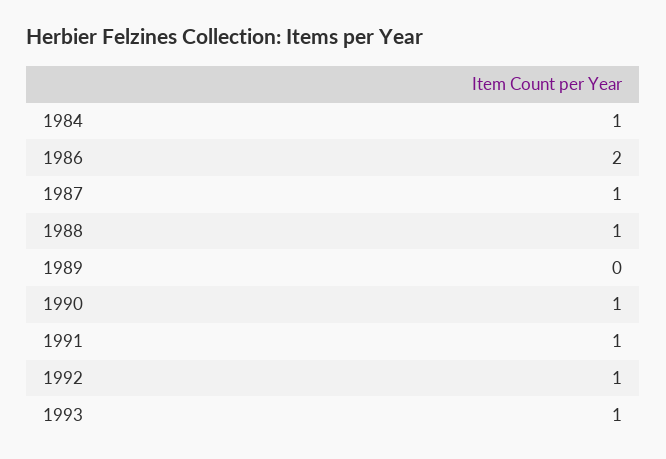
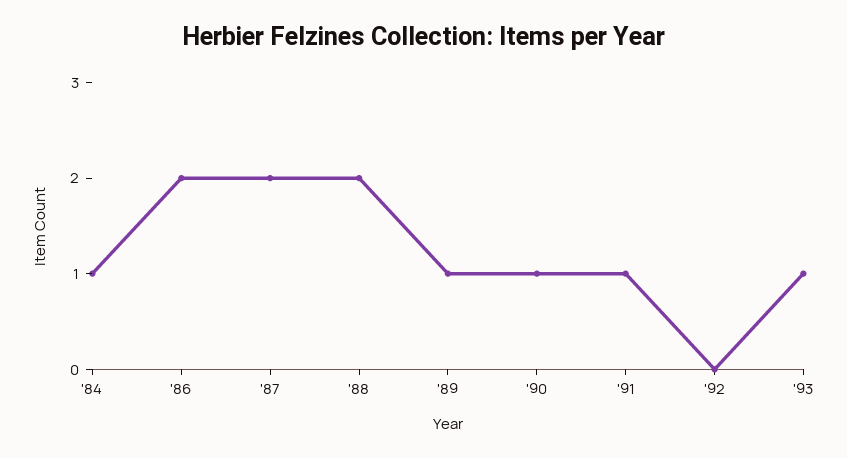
  {
    "1984": 1,
    "1986": 2,
-   "1987": 1,
+   "1987": 2,
-   "1988": 1,
+   "1988": 2,
-   "1989": 0,
+   "1989": 1,
    "1990": 1,
    "1991": 1,
-   "1992": 1,
+   "1992": 0,
    "1993": 1
  }

